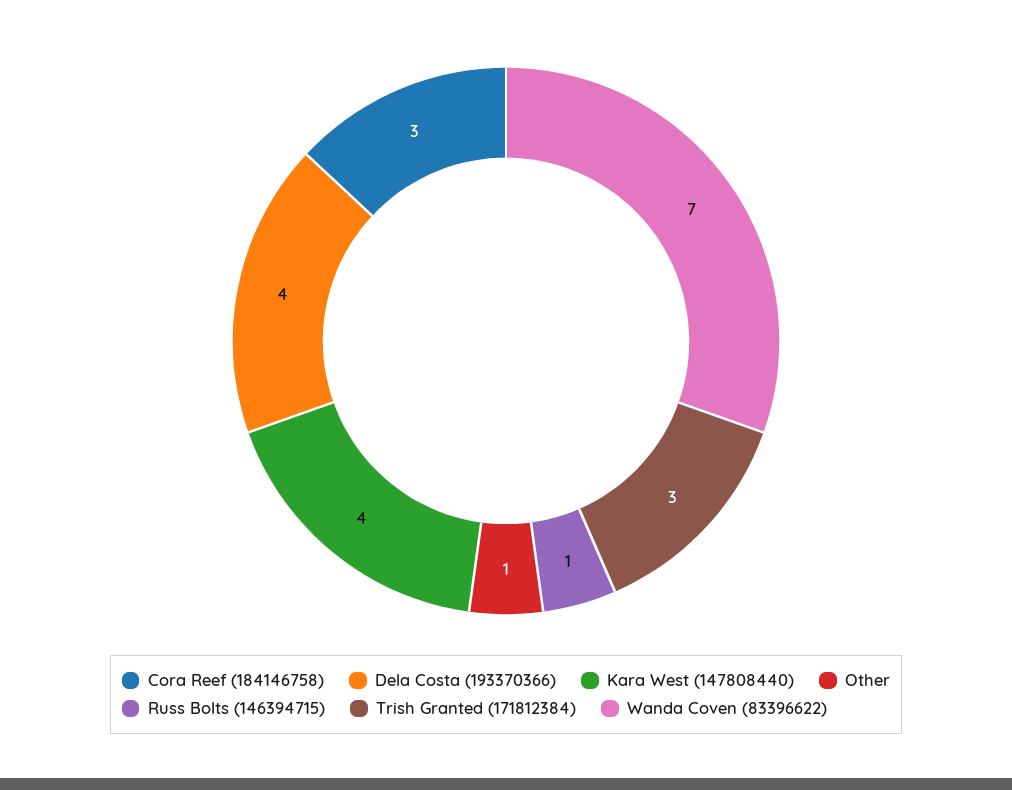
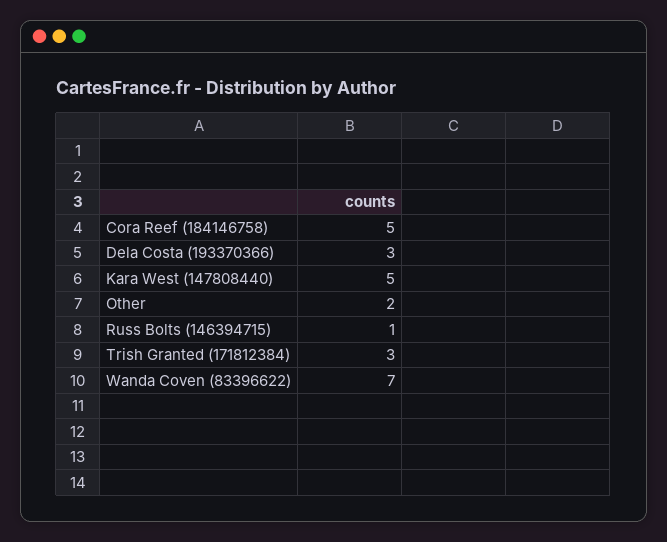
  {
-   "Cora Reef (184146758)": 3,
+   "Cora Reef (184146758)": 5,
-   "Dela Costa (193370366)": 4,
+   "Dela Costa (193370366)": 3,
-   "Kara West (147808440)": 4,
+   "Kara West (147808440)": 5,
-   "Other": 1,
+   "Other": 2,
    "Russ Bolts (146394715)": 1,
    "Trish Granted (171812384)": 3,
    "Wanda Coven (83396622)": 7
  }

